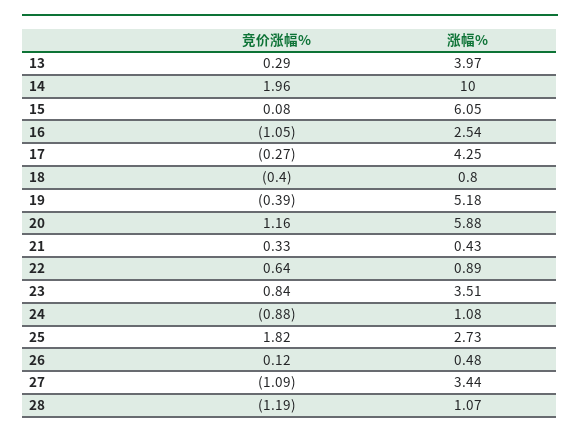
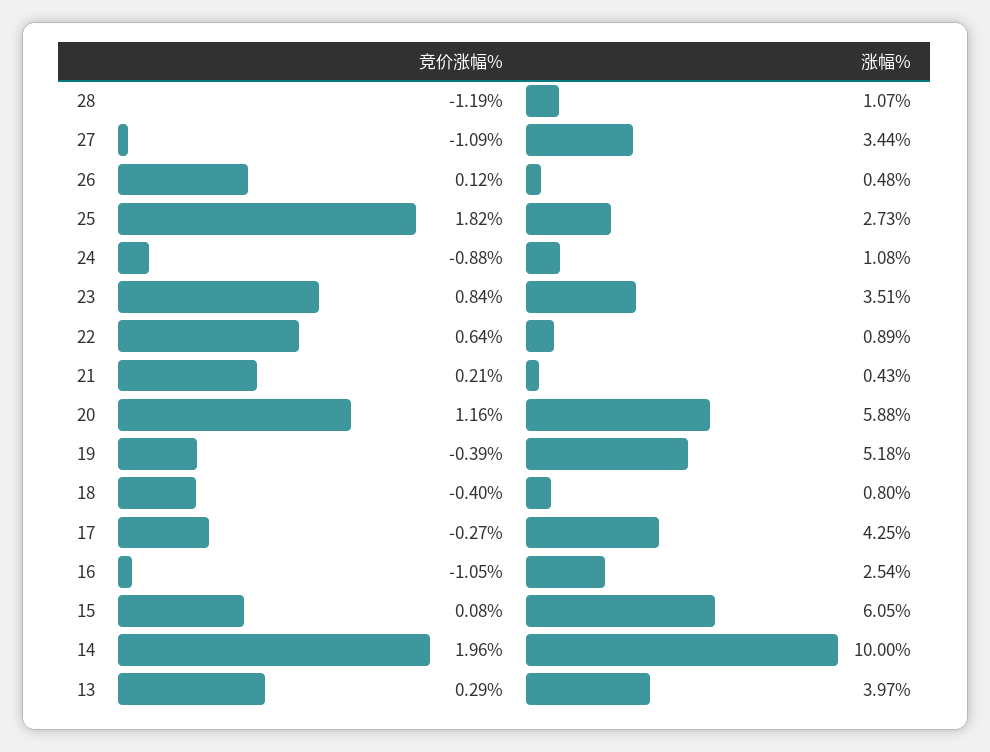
  {
    "竞价涨幅%": {
      "13": 0.29,
      "14": 1.96,
      "15": 0.08,
      "16": -1.05,
      "17": -0.27,
      "18": -0.4,
      "19": -0.39,
      "20": 1.16,
-     "21": 0.33,
+     "21": 0.21,
      "22": 0.64,
      "23": 0.84,
      "24": -0.88,
      "25": 1.82,
      "26": 0.12,
      "27": -1.09,
      "28": -1.19
    },
    "涨幅%": {
      "13": 3.97,
      "14": 10,
      "15": 6.05,
      "16": 2.54,
      "17": 4.25,
      "18": 0.8,
      "19": 5.18,
      "20": 5.88,
      "21": 0.43,
      "22": 0.89,
      "23": 3.51,
      "24": 1.08,
      "25": 2.73,
      "26": 0.48,
      "27": 3.44,
      "28": 1.07
    }
  }

